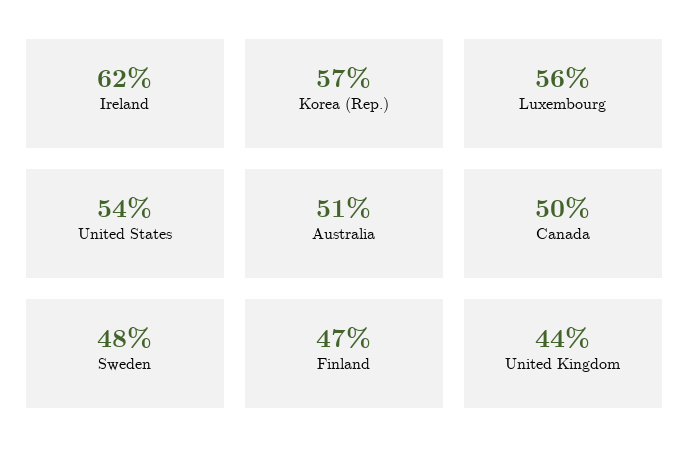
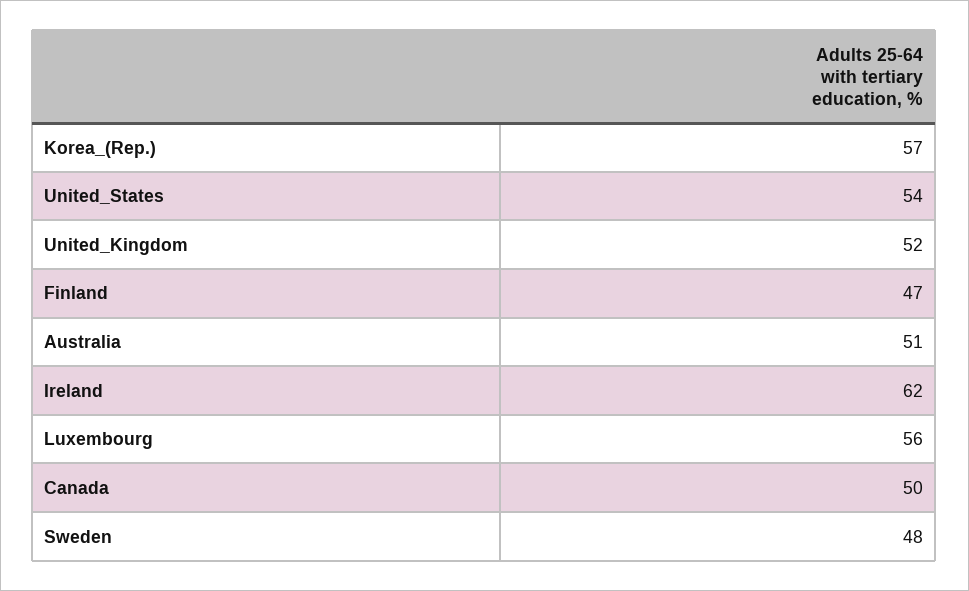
  {
    "Ireland": 62,
    "Korea (Rep.)": 57,
    "Luxembourg": 56,
    "United States": 54,
    "Australia": 51,
    "Canada": 50,
    "Sweden": 48,
    "Finland": 47,
-   "United Kingdom": 44
+   "United Kingdom": 52
  }

